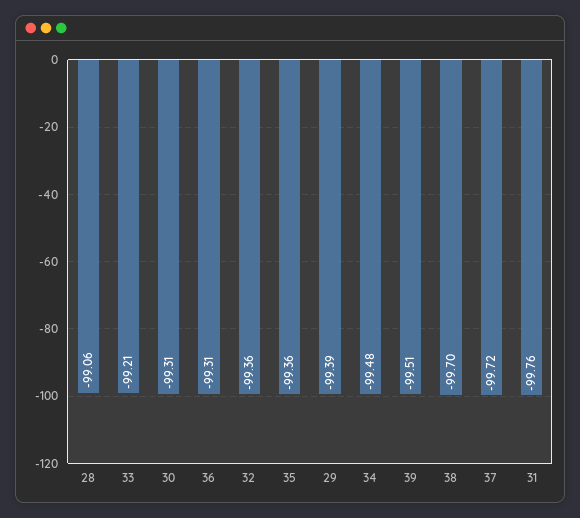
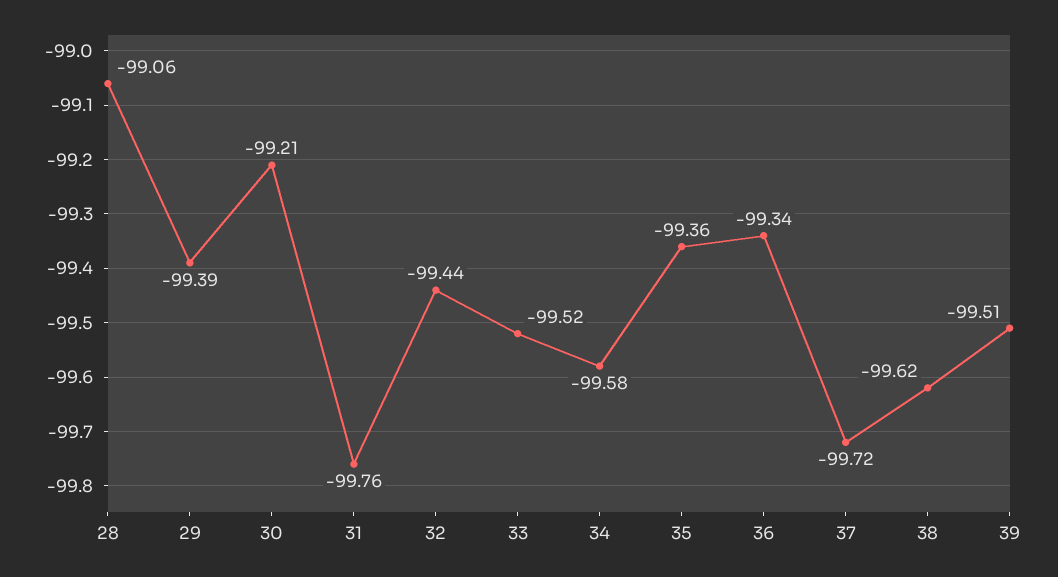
  {
    "28": -99.06,
-   "33": -99.21,
+   "33": -99.52,
-   "30": -99.31,
+   "30": -99.21,
-   "36": -99.31,
+   "36": -99.34,
-   "32": -99.36,
+   "32": -99.44,
    "35": -99.36,
    "29": -99.39,
-   "34": -99.48,
+   "34": -99.58,
    "39": -99.51,
-   "38": -99.7,
+   "38": -99.62,
    "37": -99.72,
    "31": -99.76
  }

